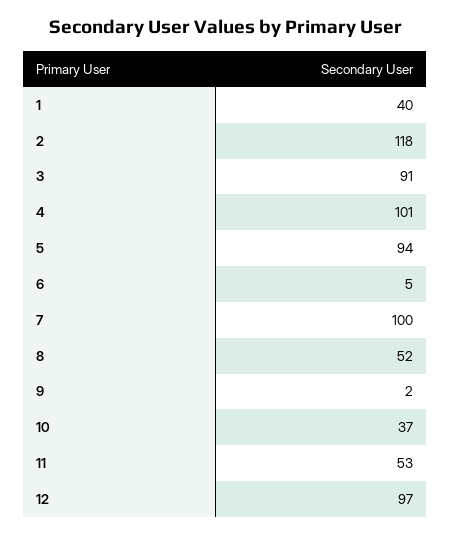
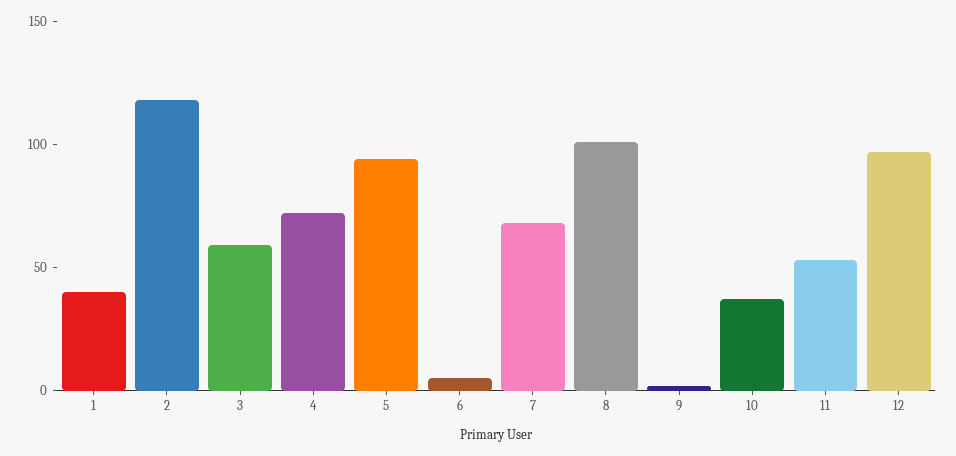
  {
    "1": 40,
    "2": 118,
-   "3": 91,
+   "3": 60,
-   "4": 101,
+   "4": 70,
    "5": 94,
    "6": 5,
-   "7": 100,
+   "7": 70,
-   "8": 52,
+   "8": 100,
    "9": 2,
    "10": 37,
    "11": 53,
    "12": 97
  }

